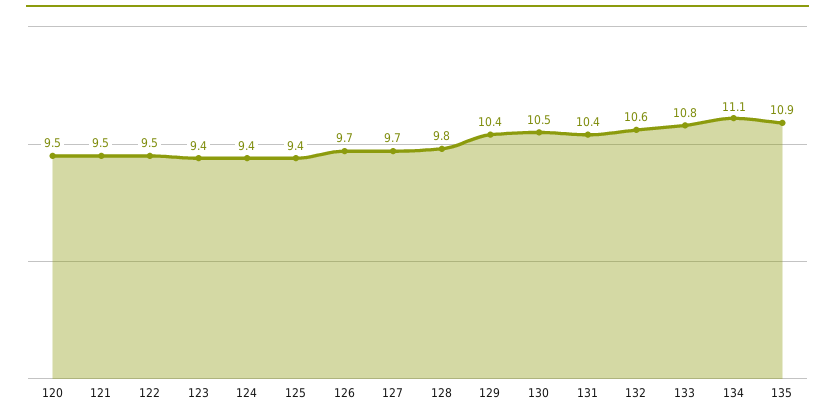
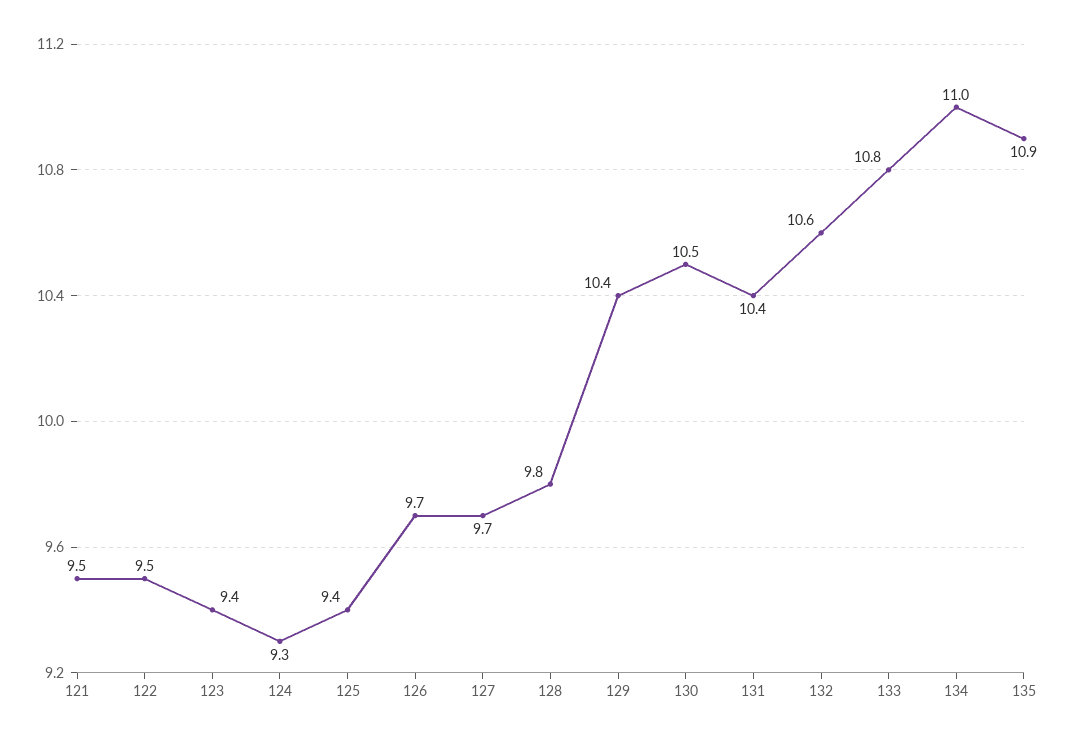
  {
-   "120": 9.5,
    "121": 9.5,
    "122": 9.5,
    "123": 9.4,
-   "124": 9.4,
+   "124": 9.3,
    "125": 9.4,
    "126": 9.7,
    "127": 9.7,
    "128": 9.8,
    "129": 10.4,
    "130": 10.5,
    "131": 10.4,
    "132": 10.6,
    "133": 10.8,
-   "134": 11.1,
+   "134": 11,
    "135": 10.9
  }

